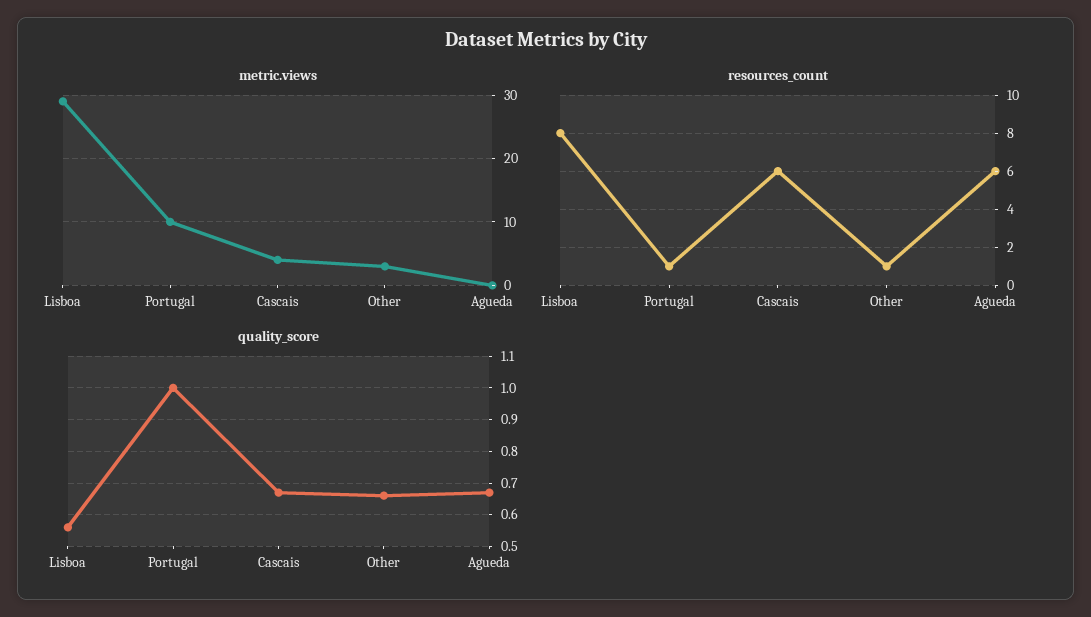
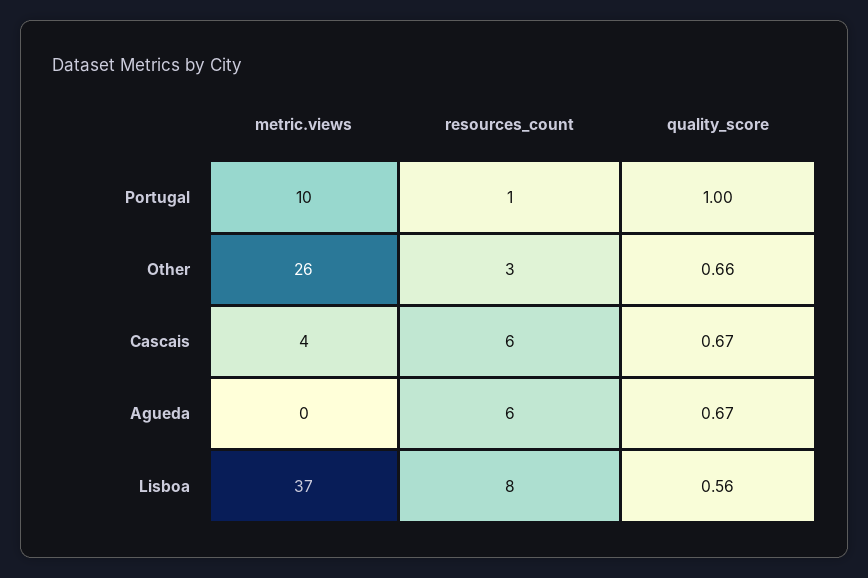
  {
    "metric.views": {
-     "Lisboa": 29,
+     "Lisboa": 37,
      "Portugal": 10,
      "Cascais": 4,
-     "Other": 3,
+     "Other": 26,
      "Agueda": 0
    },
    "resources_count": {
      "Lisboa": 8,
      "Portugal": 1,
      "Cascais": 6,
-     "Other": 1,
+     "Other": 3,
      "Agueda": 6
    },
    "quality_score": {
      "Lisboa": 0.56,
      "Portugal": 1,
      "Cascais": 0.67,
      "Other": 0.66,
      "Agueda": 0.67
    }
  }

